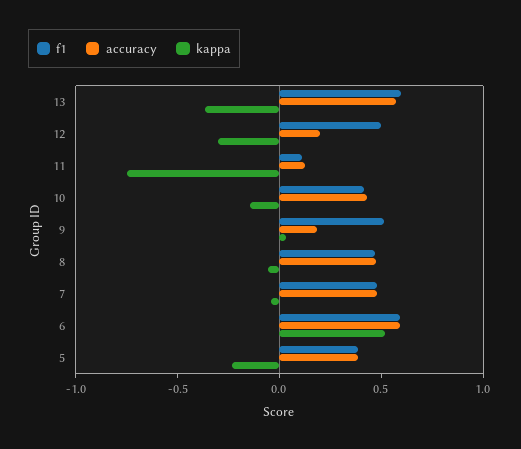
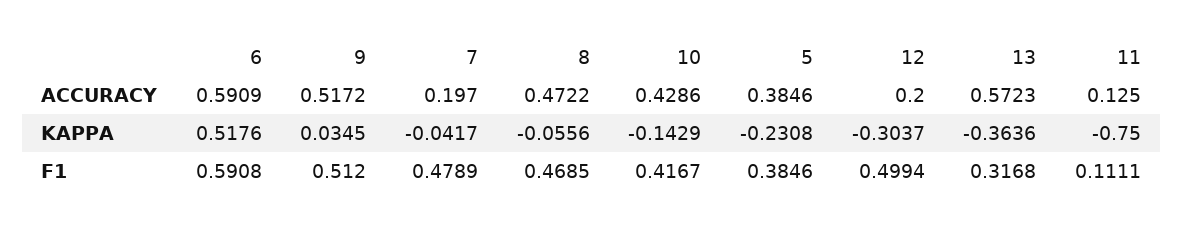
  {
    "f1": {
-     "13": 0.6,
+     "13": 0.3168,
      "12": 0.4994,
      "11": 0.1111,
      "10": 0.4167,
      "9": 0.512,
      "8": 0.4685,
      "7": 0.4789,
      "6": 0.5908,
      "5": 0.3846
    },
    "accuracy": {
      "13": 0.5723,
      "12": 0.2,
      "11": 0.125,
      "10": 0.4286,
-     "9": 0.2,
+     "9": 0.5172,
      "8": 0.4722,
-     "7": 0.5,
+     "7": 0.197,
      "6": 0.5909,
      "5": 0.3846
    },
    "kappa": {
      "13": -0.3636,
      "12": -0.3037,
      "11": -0.75,
      "10": -0.1429,
      "9": 0.0345,
      "8": -0.0556,
      "7": -0.0417,
      "6": 0.5176,
      "5": -0.2308
    }
  }

